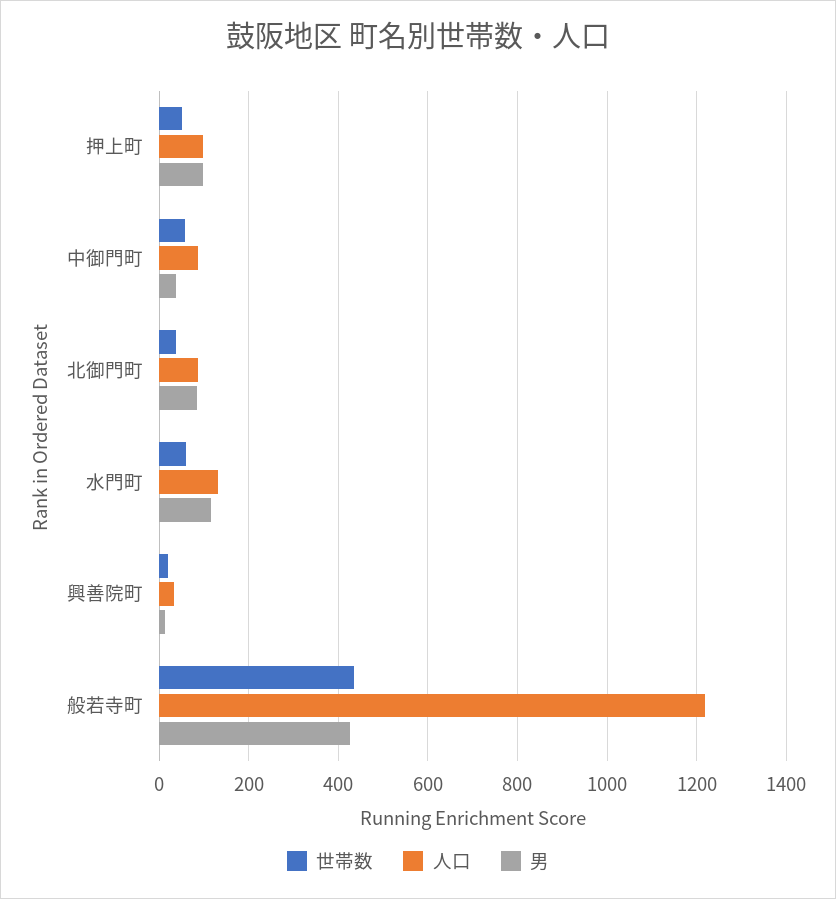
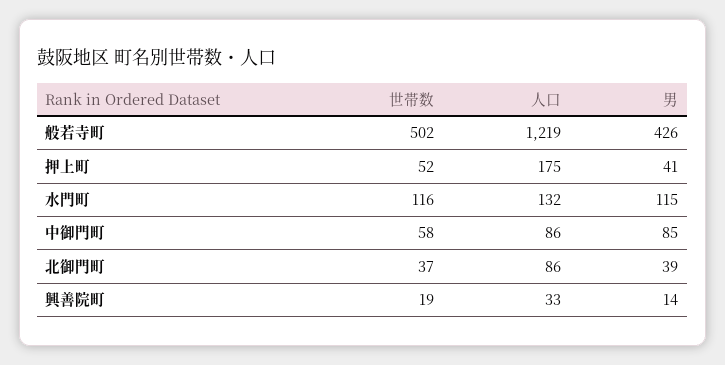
  {
    "世帯数": {
      "押上町": 52,
      "中御門町": 58,
      "北御門町": 37,
-     "水門町": 60,
+     "水門町": 116,
      "興善院町": 19,
-     "般若寺町": 440
+     "般若寺町": 502
    },
    "人口": {
-     "押上町": 100,
+     "押上町": 175,
      "中御門町": 86,
      "北御門町": 86,
      "水門町": 132,
      "興善院町": 33,
      "般若寺町": 1219
    },
    "男": {
-     "押上町": 100,
+     "押上町": 41,
-     "中御門町": 40,
+     "中御門町": 85,
-     "北御門町": 80,
+     "北御門町": 39,
      "水門町": 115,
      "興善院町": 14,
      "般若寺町": 426
    }
  }

